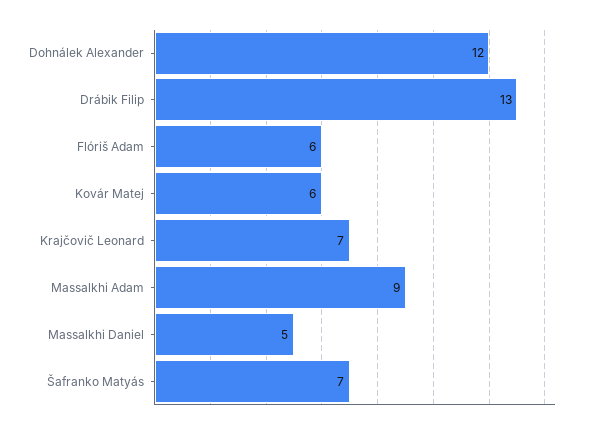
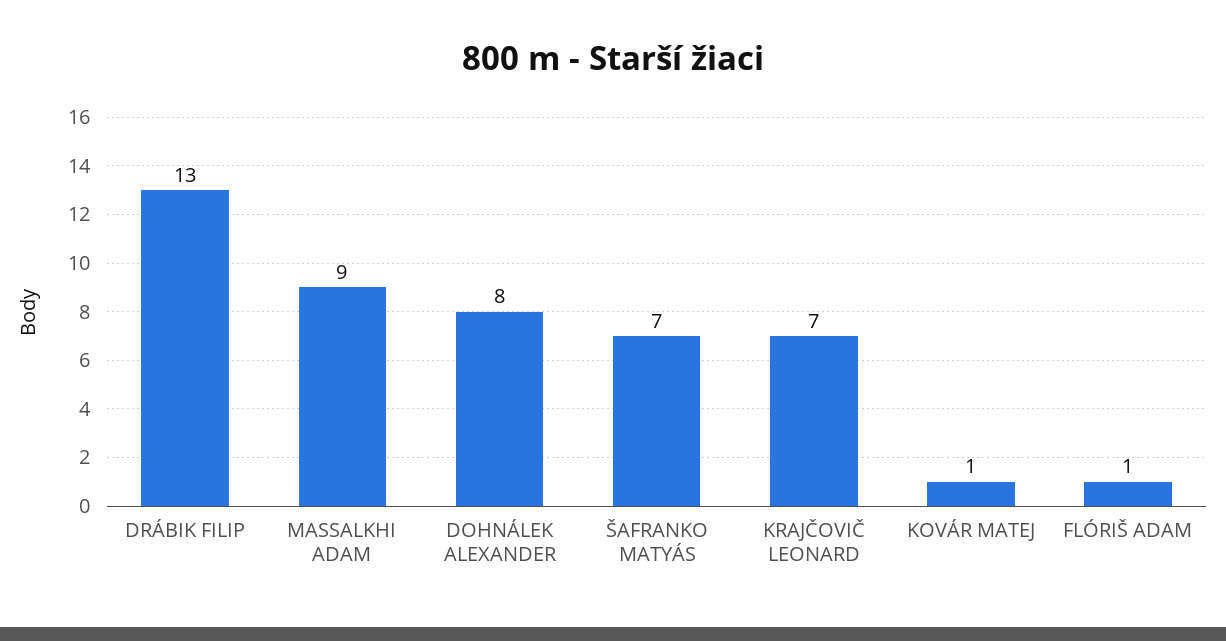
  {
-   "Dohnálek Alexander": 12,
+   "Dohnálek Alexander": 8,
    "Drábik Filip": 13,
-   "Flóriš Adam": 6,
+   "Flóriš Adam": 1,
-   "Kovár Matej": 6,
+   "Kovár Matej": 1,
    "Krajčovič Leonard": 7,
    "Massalkhi Adam": 9,
-   "Massalkhi Daniel": 5,
    "Šafranko Matyás": 7
  }

